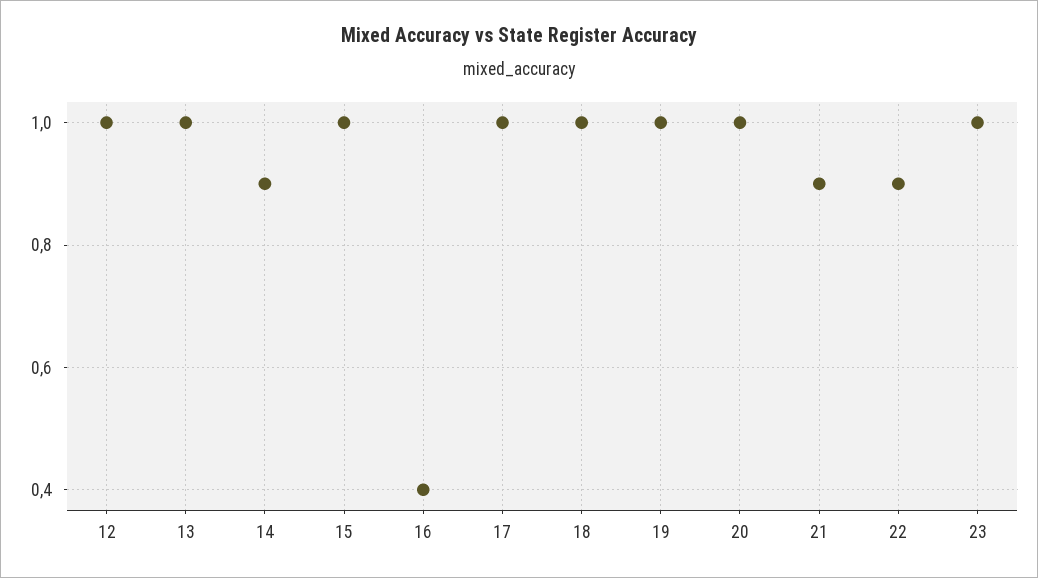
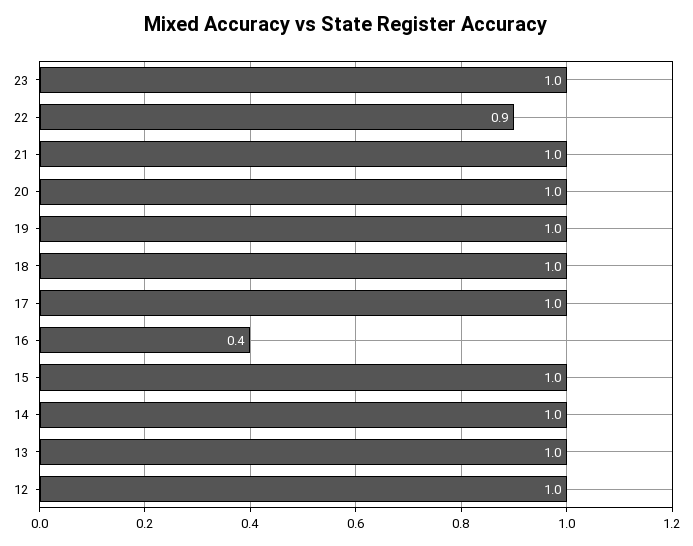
  {
    "12": 1,
    "13": 1,
-   "14": 0.9,
+   "14": 1,
    "15": 1,
    "16": 0.4,
    "17": 1,
    "18": 1,
    "19": 1,
    "20": 1,
-   "21": 0.9,
+   "21": 1,
    "22": 0.9,
    "23": 1
  }

